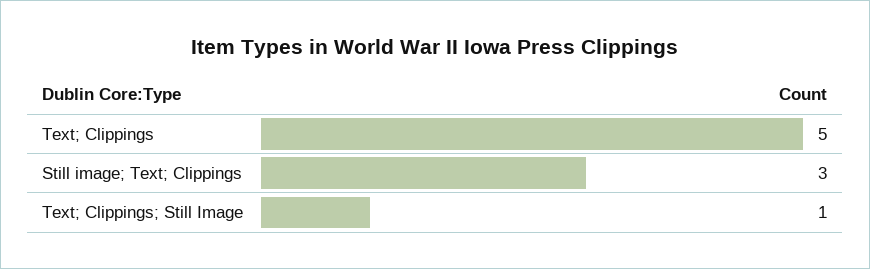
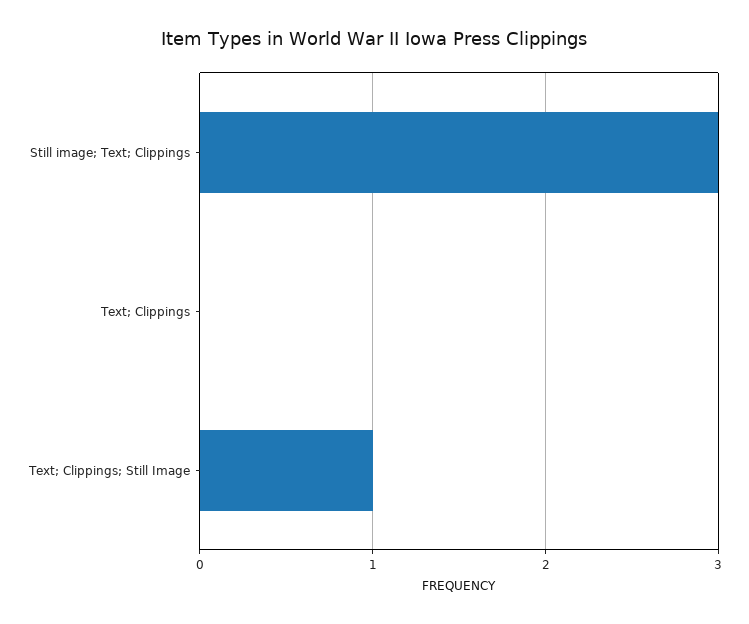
  {
-   "Text; Clippings": 5,
+   "Text; Clippings": 0,
    "Still image; Text; Clippings": 3,
    "Text; Clippings; Still Image": 1
  }

